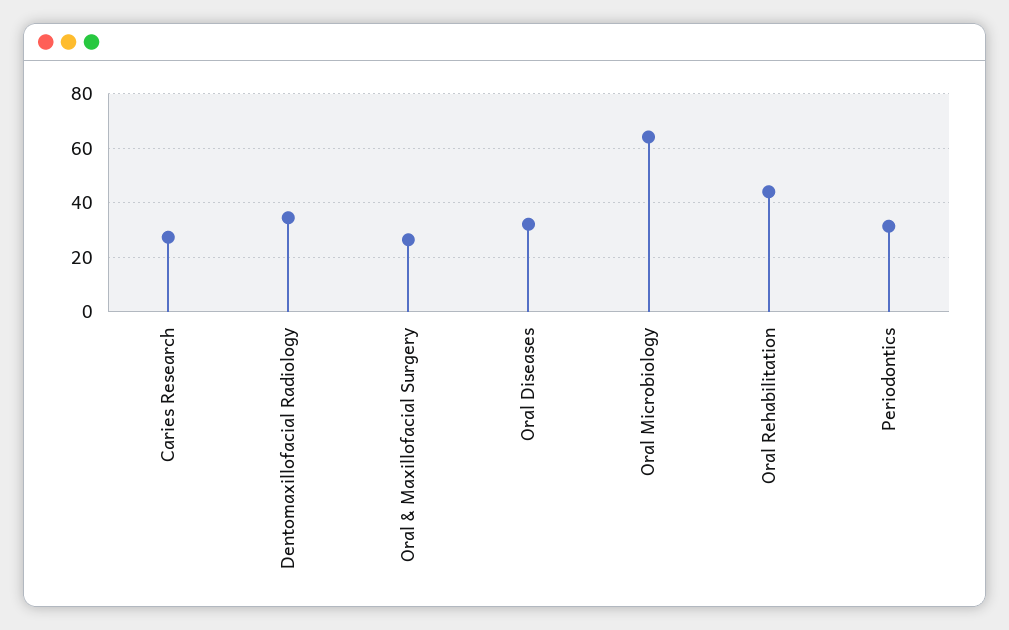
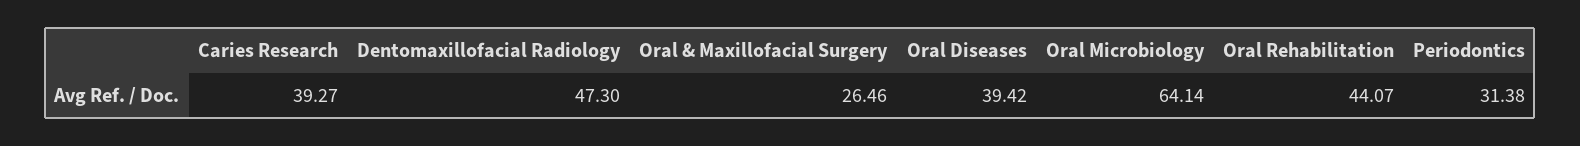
  {
-   "Caries Research": 27.5,
+   "Caries Research": 39.27,
-   "Dentomaxillofacial Radiology": 35,
+   "Dentomaxillofacial Radiology": 47.3,
    "Oral & Maxillofacial Surgery": 26.46,
-   "Oral Diseases": 32.5,
+   "Oral Diseases": 39.42,
    "Oral Microbiology": 64.14,
    "Oral Rehabilitation": 44.07,
    "Periodontics": 31.38
  }

